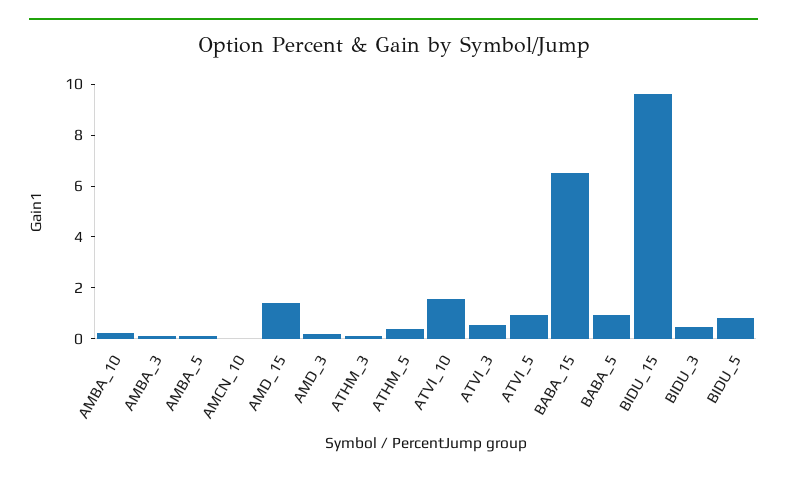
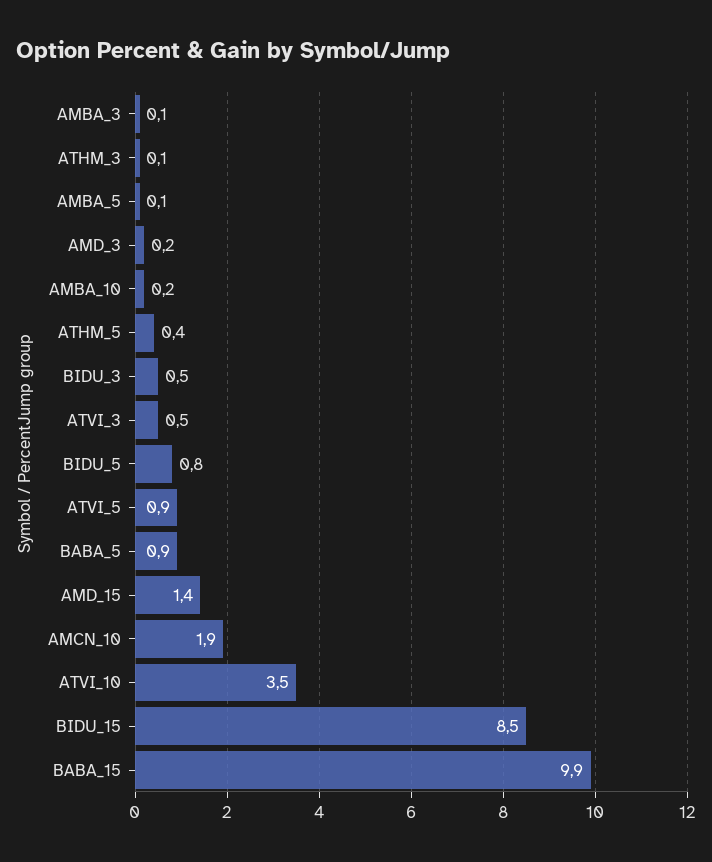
  {
    "AMBA_10": 0.2,
    "AMBA_3": 0.1,
    "AMBA_5": 0.1,
-   "AMCN_10": 0,
+   "AMCN_10": 1.9,
    "AMD_15": 1.4,
    "AMD_3": 0.2,
    "ATHM_3": 0.1,
    "ATHM_5": 0.4,
-   "ATVI_10": 1.5,
+   "ATVI_10": 3.5,
    "ATVI_3": 0.5,
    "ATVI_5": 0.9,
-   "BABA_15": 6.5,
+   "BABA_15": 9.9,
    "BABA_5": 0.9,
-   "BIDU_15": 9.5,
+   "BIDU_15": 8.5,
    "BIDU_3": 0.5,
    "BIDU_5": 0.8
  }

